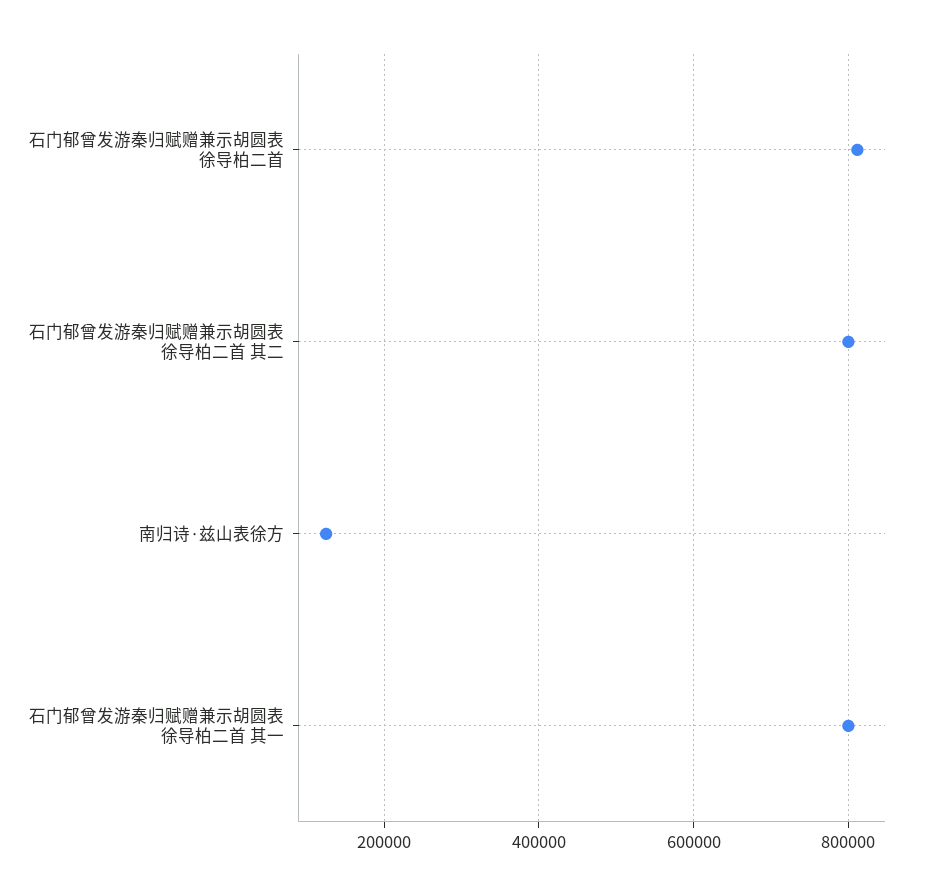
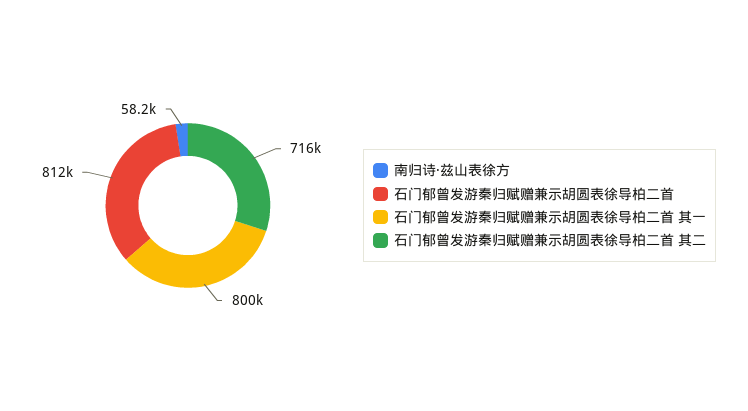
  {
    "石门郁曾发游秦归赋赠兼示胡圆表徐导柏二首": 812000,
-   "石门郁曾发游秦归赋赠兼示胡圆表徐导柏二首 其二": 800000,
+   "石门郁曾发游秦归赋赠兼示胡圆表徐导柏二首 其二": 716000,
-   "南归诗·兹山表徐方": 120000,
+   "南归诗·兹山表徐方": 58200,
    "石门郁曾发游秦归赋赠兼示胡圆表徐导柏二首 其一": 800000
  }

